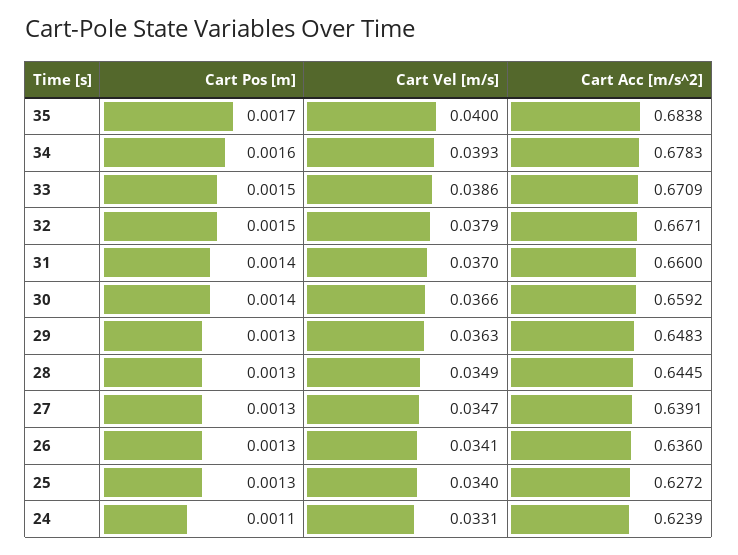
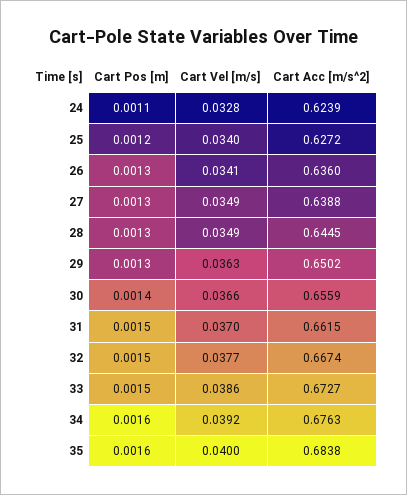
  {
    "Cart Pos [m]": {
-     "35": 0.0017,
+     "35": 0.0016,
      "34": 0.0016,
      "33": 0.0015,
      "32": 0.0015,
-     "31": 0.0014,
+     "31": 0.0015,
      "30": 0.0014,
      "29": 0.0013,
      "28": 0.0013,
      "27": 0.0013,
      "26": 0.0013,
-     "25": 0.0013,
+     "25": 0.0012,
      "24": 0.0011
    },
    "Cart Vel [m/s]": {
      "35": 0.04,
-     "34": 0.0393,
+     "34": 0.0392,
      "33": 0.0386,
-     "32": 0.0379,
+     "32": 0.0377,
      "31": 0.037,
      "30": 0.0366,
      "29": 0.0363,
      "28": 0.0349,
-     "27": 0.0347,
+     "27": 0.0349,
      "26": 0.0341,
      "25": 0.034,
-     "24": 0.0331
+     "24": 0.0328
    },
    "Cart Acc [m/s^2]": {
      "35": 0.6838,
-     "34": 0.6783,
+     "34": 0.6763,
-     "33": 0.6709,
+     "33": 0.6727,
-     "32": 0.6671,
+     "32": 0.6674,
-     "31": 0.66,
+     "31": 0.6615,
-     "30": 0.6592,
+     "30": 0.6559,
-     "29": 0.6483,
+     "29": 0.6502,
      "28": 0.6445,
-     "27": 0.6391,
+     "27": 0.6388,
      "26": 0.636,
      "25": 0.6272,
      "24": 0.6239
    }
  }

